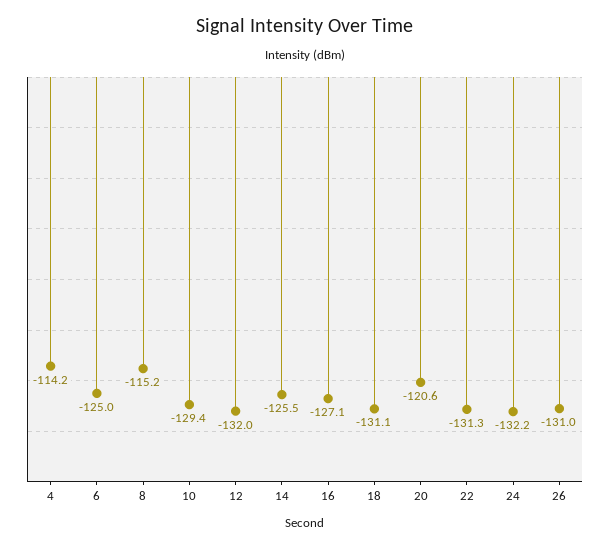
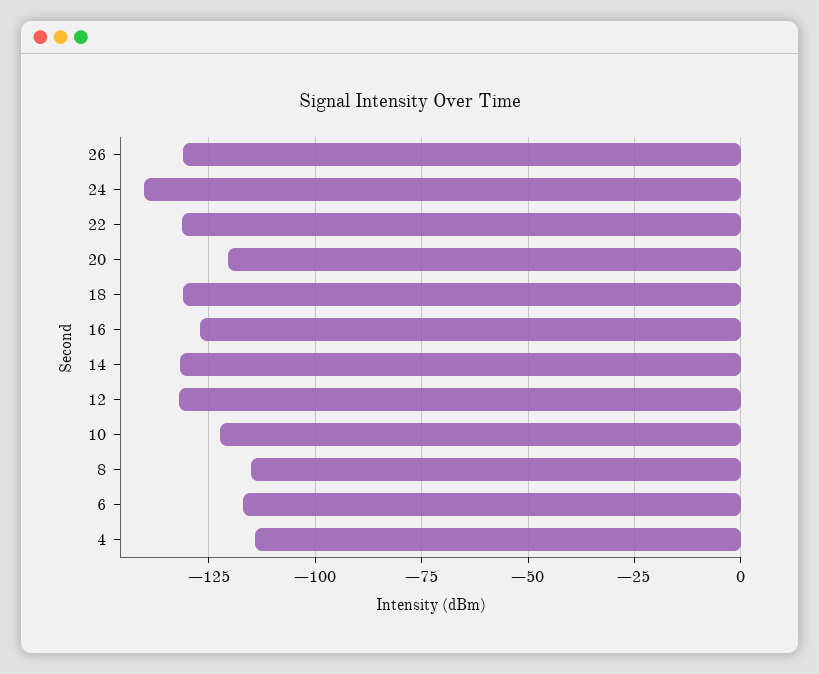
  {
    "4": -114.2,
-   "6": -125,
+   "6": -117.5,
    "8": -115.2,
-   "10": -129.4,
+   "10": -122.5,
    "12": -132,
-   "14": -125.5,
+   "14": -132.5,
    "16": -127.1,
    "18": -131.1,
    "20": -120.6,
    "22": -131.3,
-   "24": -132.2,
+   "24": -140,
    "26": -131
  }

